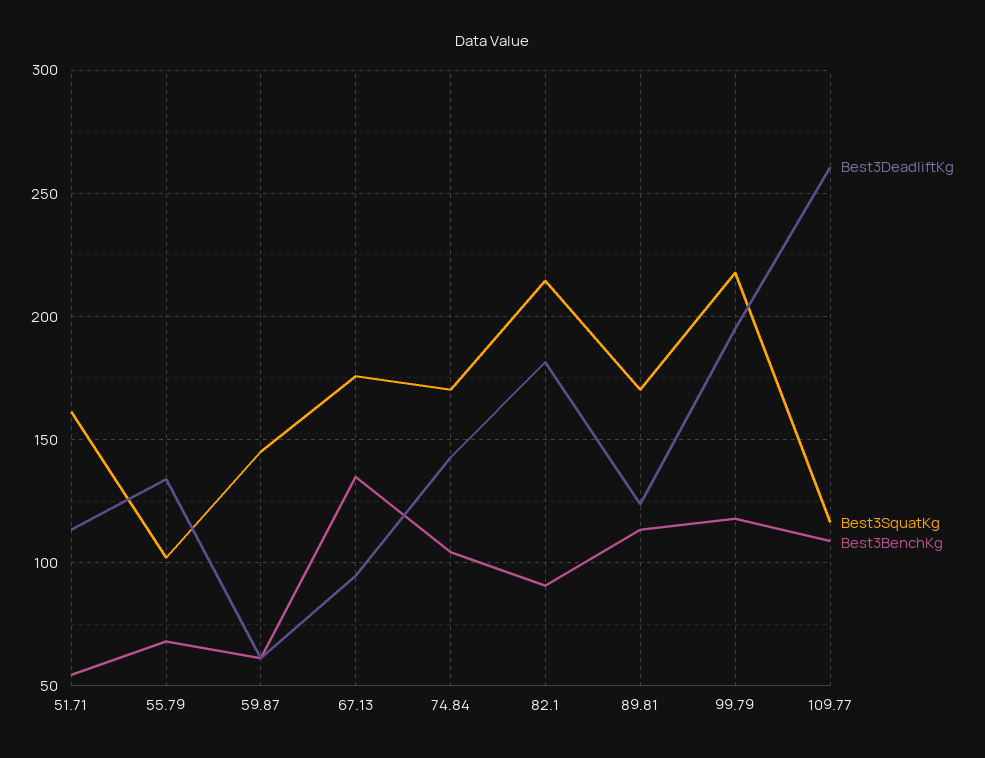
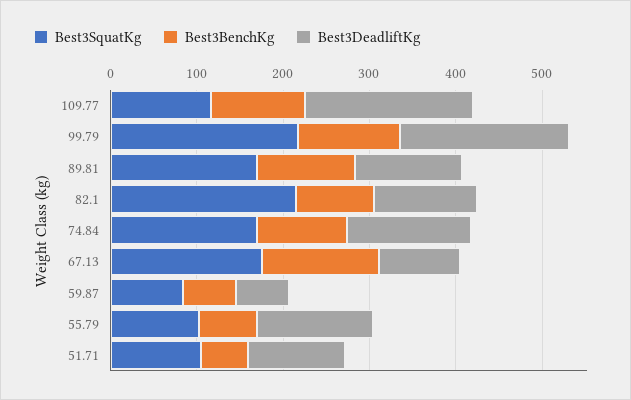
  {
    "Best3DeadliftKg": {
      "51.71": 115,
      "55.79": 135,
      "59.87": 60,
      "67.13": 95,
      "74.84": 145,
-     "82.1": 180,
+     "82.1": 120,
      "89.81": 125,
      "99.79": 195,
-     "109.77": 260
+     "109.77": 200
    },
    "Best3SquatKg": {
-     "51.71": 160,
+     "51.71": 100,
      "55.79": 100,
-     "59.87": 145,
+     "59.87": 80,
      "67.13": 175,
      "74.84": 170,
      "82.1": 215,
      "89.81": 170,
      "99.79": 220,
      "109.77": 115
    },
    "Best3BenchKg": {
      "51.71": 55,
      "55.79": 70,
      "59.87": 60,
      "67.13": 135,
      "74.84": 105,
      "82.1": 90,
      "89.81": 115,
      "99.79": 120,
      "109.77": 110
    }
  }

